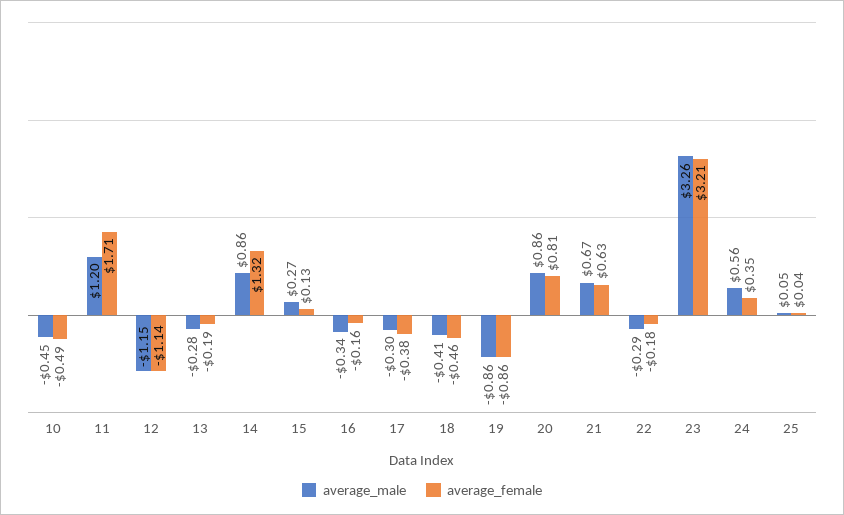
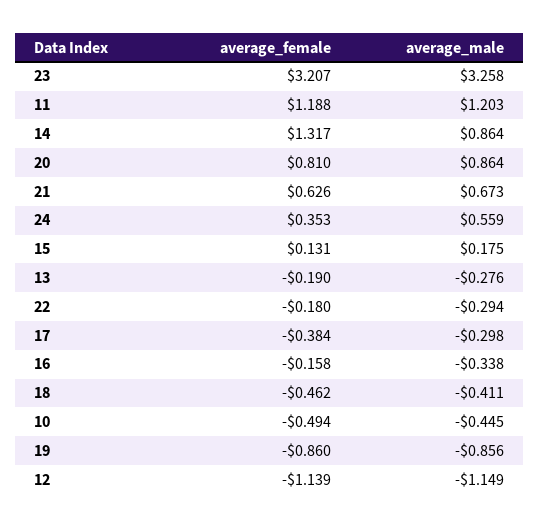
  {
    "average_male": {
      "10": -0.445,
      "11": 1.203,
      "12": -1.149,
      "13": -0.276,
      "14": 0.864,
-     "15": 0.27,
+     "15": 0.175,
      "16": -0.338,
      "17": -0.298,
      "18": -0.411,
      "19": -0.856,
      "20": 0.864,
      "21": 0.673,
      "22": -0.294,
      "23": 3.258,
-     "24": 0.559,
+     "24": 0.559
-     "25": 0.05
    },
    "average_female": {
      "10": -0.494,
-     "11": 1.71,
+     "11": 1.188,
      "12": -1.139,
      "13": -0.19,
      "14": 1.317,
      "15": 0.131,
      "16": -0.158,
      "17": -0.384,
      "18": -0.462,
      "19": -0.86,
      "20": 0.81,
      "21": 0.626,
      "22": -0.18,
      "23": 3.207,
-     "24": 0.353,
+     "24": 0.353
-     "25": 0.04
    }
  }

